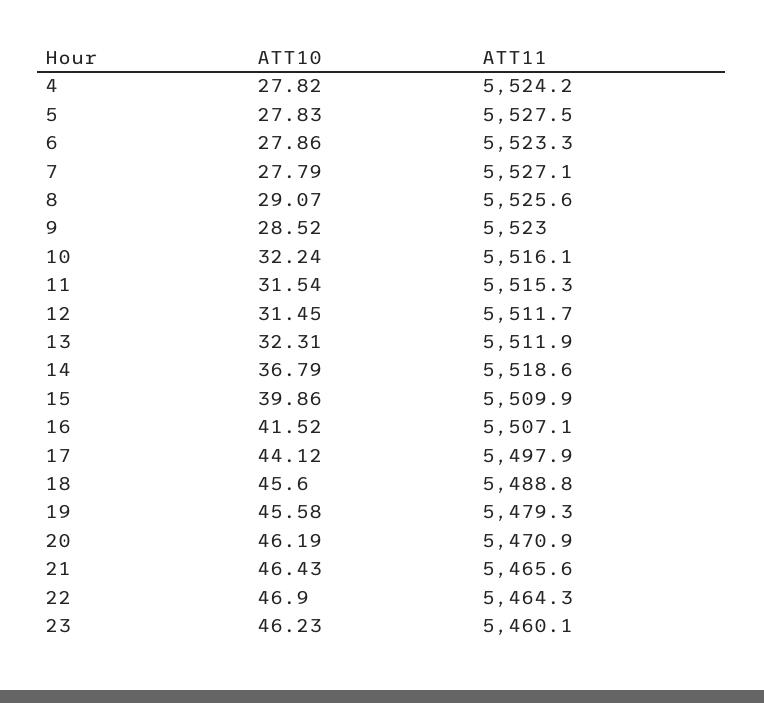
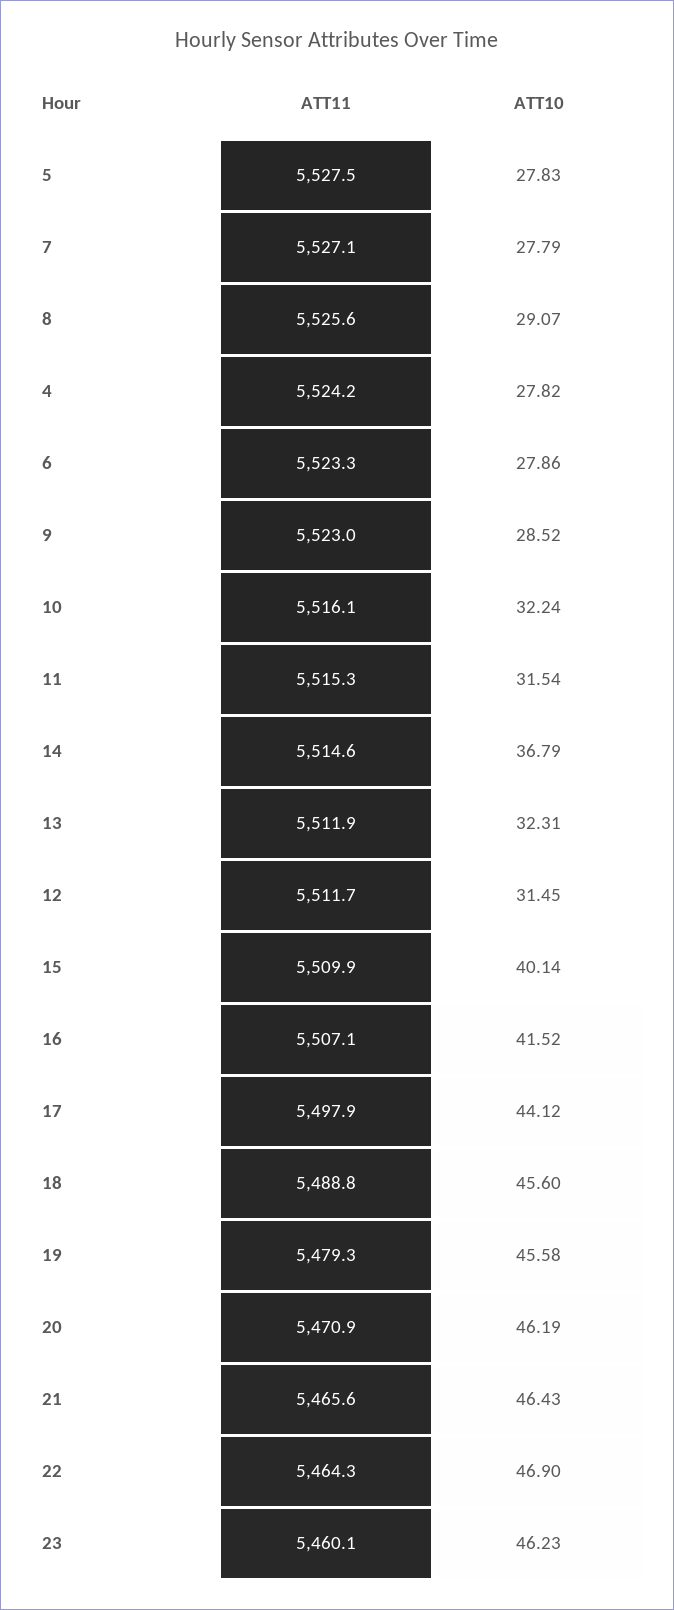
  {
    "ATT10": {
      "4": 27.82,
      "5": 27.83,
      "6": 27.86,
      "7": 27.79,
      "8": 29.07,
      "9": 28.52,
      "10": 32.24,
      "11": 31.54,
      "12": 31.45,
      "13": 32.31,
      "14": 36.79,
-     "15": 39.86,
+     "15": 40.14,
      "16": 41.52,
      "17": 44.12,
      "18": 45.6,
      "19": 45.58,
      "20": 46.19,
      "21": 46.43,
      "22": 46.9,
      "23": 46.23
    },
    "ATT11": {
      "4": 5524.2,
      "5": 5527.5,
      "6": 5523.3,
      "7": 5527.1,
      "8": 5525.6,
      "9": 5523,
      "10": 5516.1,
      "11": 5515.3,
      "12": 5511.7,
      "13": 5511.9,
-     "14": 5518.6,
+     "14": 5514.6,
      "15": 5509.9,
      "16": 5507.1,
      "17": 5497.9,
      "18": 5488.8,
      "19": 5479.3,
      "20": 5470.9,
      "21": 5465.6,
      "22": 5464.3,
      "23": 5460.1
    }
  }

